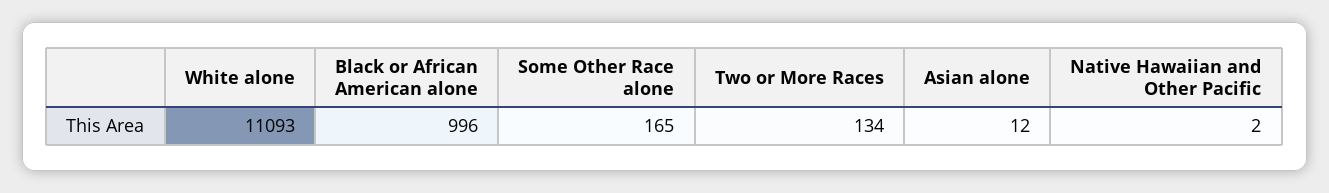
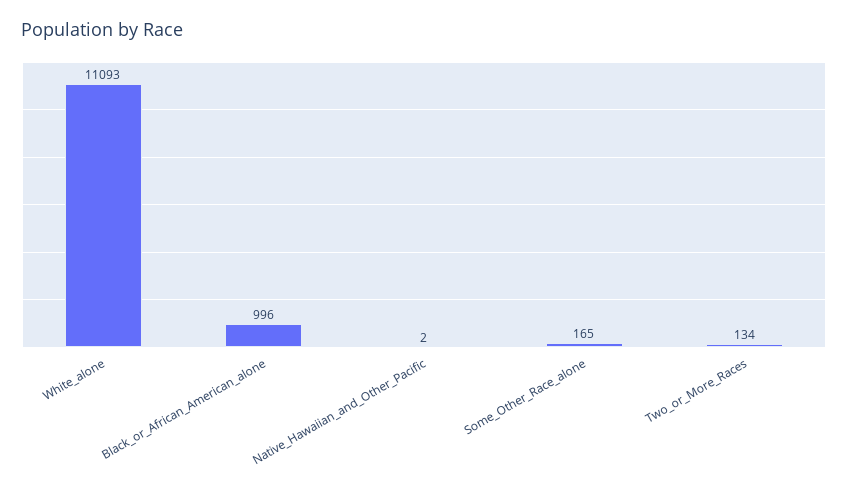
  {
    "White alone": 11093,
    "Black or African American alone": 996,
    "Some Other Race alone": 165,
    "Two or More Races": 134,
-   "Asian alone": 12,
    "Native Hawaiian and Other Pacific": 2
  }

